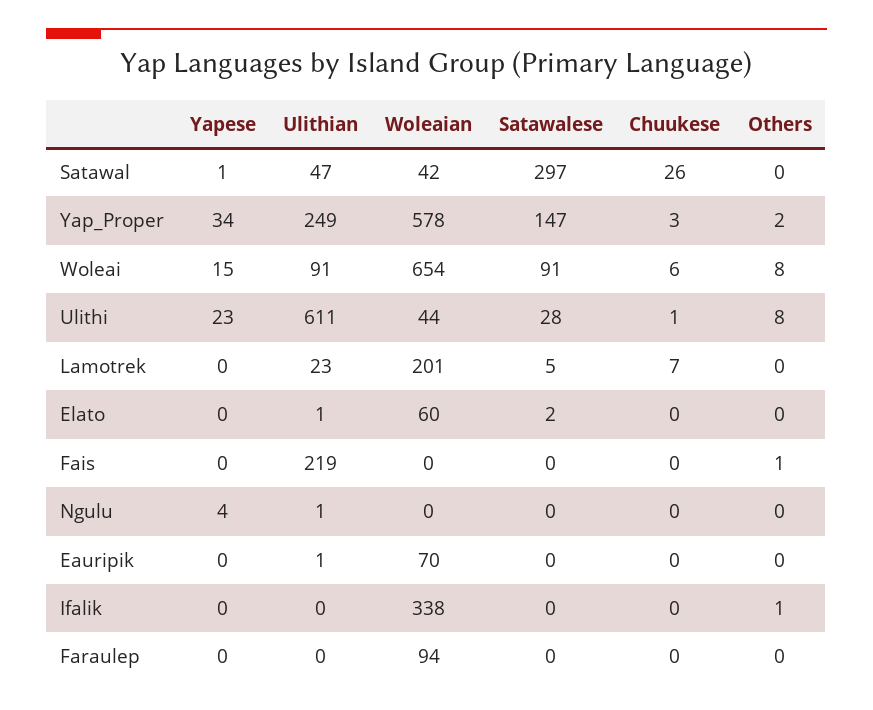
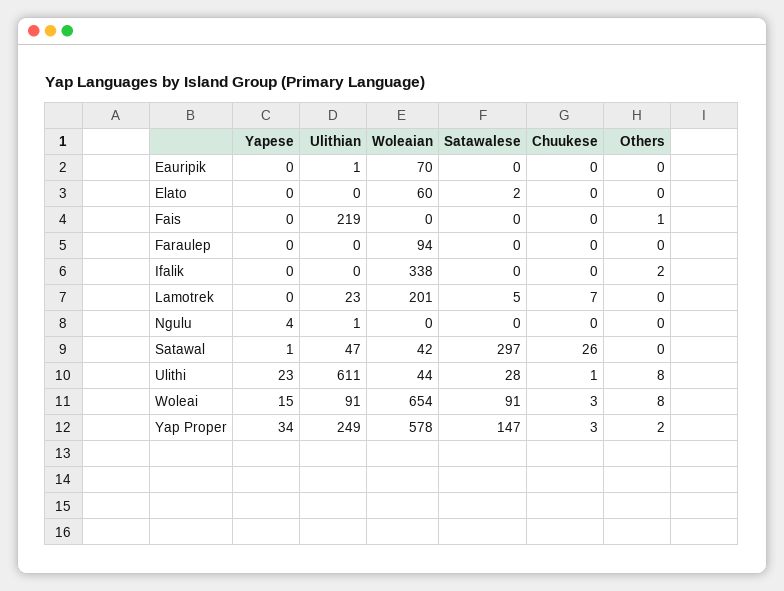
  {
    "Yapese": {
      "Satawal": 1,
      "Yap_Proper": 34,
      "Woleai": 15,
      "Ulithi": 23,
      "Lamotrek": 0,
      "Elato": 0,
      "Fais": 0,
      "Ngulu": 4,
      "Eauripik": 0,
      "Ifalik": 0,
      "Faraulep": 0
    },
    "Ulithian": {
      "Satawal": 47,
      "Yap_Proper": 249,
      "Woleai": 91,
      "Ulithi": 611,
      "Lamotrek": 23,
-     "Elato": 1,
+     "Elato": 0,
      "Fais": 219,
      "Ngulu": 1,
      "Eauripik": 1,
      "Ifalik": 0,
      "Faraulep": 0
    },
    "Woleaian": {
      "Satawal": 42,
      "Yap_Proper": 578,
      "Woleai": 654,
      "Ulithi": 44,
      "Lamotrek": 201,
      "Elato": 60,
      "Fais": 0,
      "Ngulu": 0,
      "Eauripik": 70,
      "Ifalik": 338,
      "Faraulep": 94
    },
    "Satawalese": {
      "Satawal": 297,
      "Yap_Proper": 147,
      "Woleai": 91,
      "Ulithi": 28,
      "Lamotrek": 5,
      "Elato": 2,
      "Fais": 0,
      "Ngulu": 0,
      "Eauripik": 0,
      "Ifalik": 0,
      "Faraulep": 0
    },
    "Chuukese": {
      "Satawal": 26,
      "Yap_Proper": 3,
-     "Woleai": 6,
+     "Woleai": 3,
      "Ulithi": 1,
      "Lamotrek": 7,
      "Elato": 0,
      "Fais": 0,
      "Ngulu": 0,
      "Eauripik": 0,
      "Ifalik": 0,
      "Faraulep": 0
    },
    "Others": {
      "Satawal": 0,
      "Yap_Proper": 2,
      "Woleai": 8,
      "Ulithi": 8,
      "Lamotrek": 0,
      "Elato": 0,
      "Fais": 1,
      "Ngulu": 0,
      "Eauripik": 0,
-     "Ifalik": 1,
+     "Ifalik": 2,
      "Faraulep": 0
    }
  }

